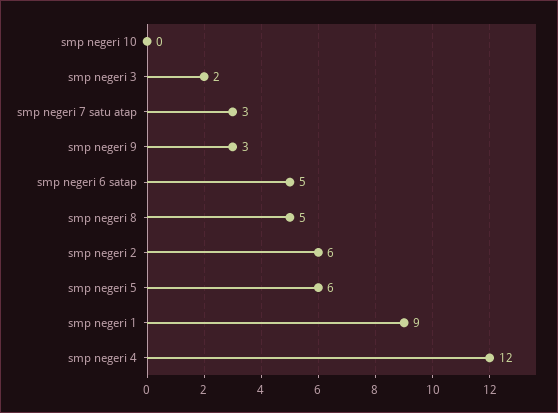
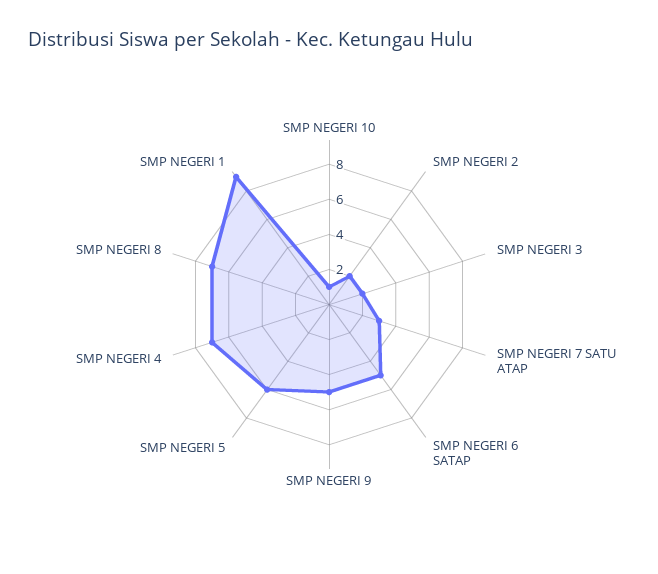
  {
-   "smp negeri 10": 0,
+   "smp negeri 10": 1,
    "smp negeri 3": 2,
    "smp negeri 7 satu atap": 3,
-   "smp negeri 9": 3,
+   "smp negeri 9": 5,
    "smp negeri 6 satap": 5,
-   "smp negeri 8": 5,
+   "smp negeri 8": 7,
-   "smp negeri 2": 6,
+   "smp negeri 2": 2,
    "smp negeri 5": 6,
    "smp negeri 1": 9,
-   "smp negeri 4": 12
+   "smp negeri 4": 7
  }

